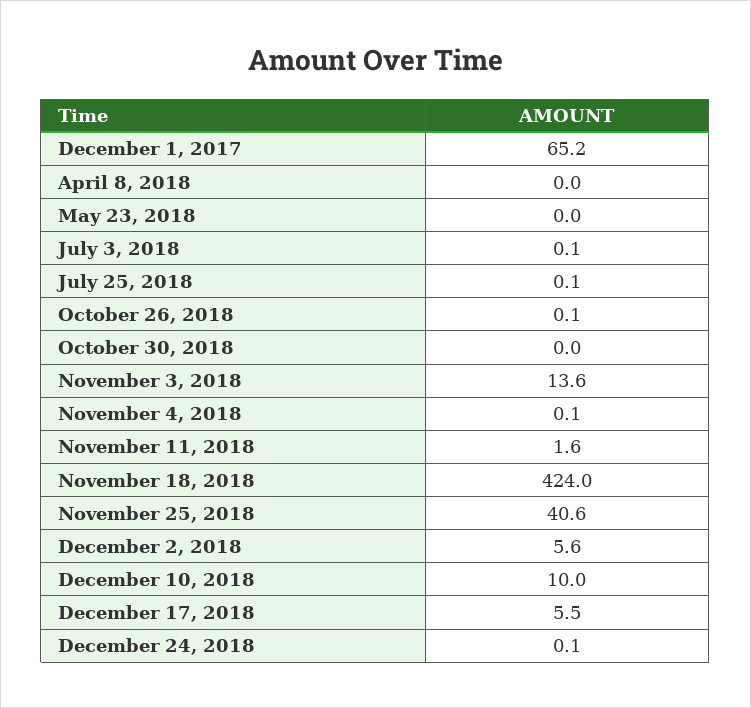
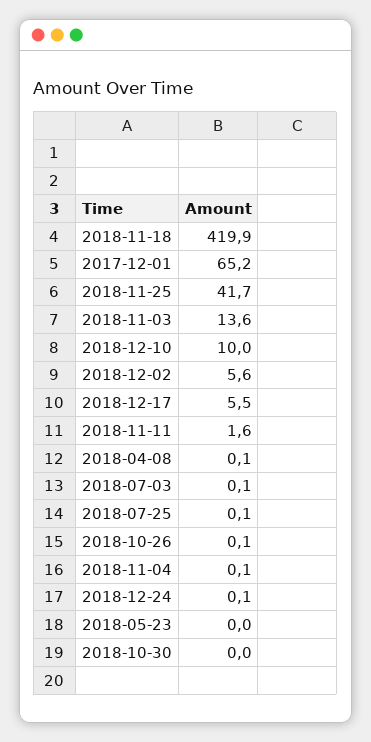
  {
    "December 1, 2017": 65.2,
-   "April 8, 2018": 0,
+   "April 8, 2018": 0.1,
    "May 23, 2018": 0,
    "July 3, 2018": 0.1,
    "July 25, 2018": 0.1,
    "October 26, 2018": 0.1,
    "October 30, 2018": 0,
    "November 3, 2018": 13.6,
    "November 4, 2018": 0.1,
    "November 11, 2018": 1.6,
-   "November 18, 2018": 424,
+   "November 18, 2018": 419.9,
-   "November 25, 2018": 40.6,
+   "November 25, 2018": 41.7,
    "December 2, 2018": 5.6,
    "December 10, 2018": 10,
    "December 17, 2018": 5.5,
    "December 24, 2018": 0.1
  }

